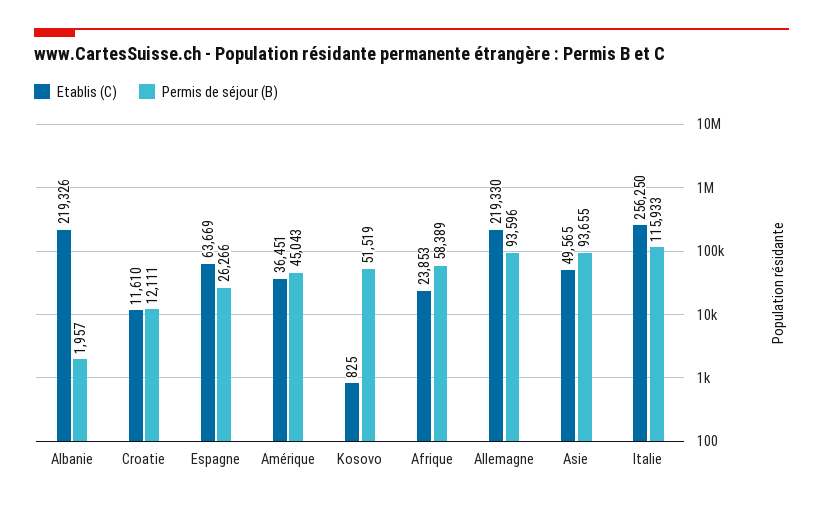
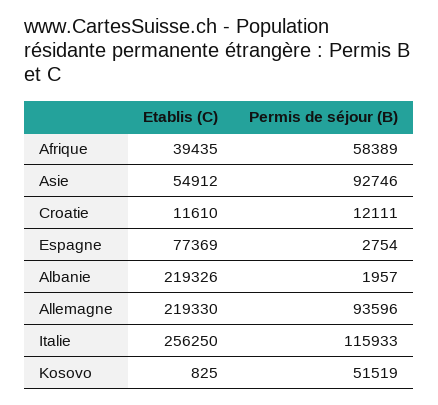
  {
    "Etablis (C)": {
      "Albanie": 219326,
      "Croatie": 11610,
-     "Espagne": 63669,
+     "Espagne": 77369,
-     "Amérique": 36451,
      "Kosovo": 825,
-     "Afrique": 23853,
+     "Afrique": 39435,
      "Allemagne": 219330,
-     "Asie": 49565,
+     "Asie": 54912,
      "Italie": 256250
    },
    "Permis de séjour (B)": {
      "Albanie": 1957,
      "Croatie": 12111,
-     "Espagne": 26266,
+     "Espagne": 2754,
-     "Amérique": 45043,
      "Kosovo": 51519,
      "Afrique": 58389,
      "Allemagne": 93596,
-     "Asie": 93655,
+     "Asie": 92746,
      "Italie": 115933
    }
  }

